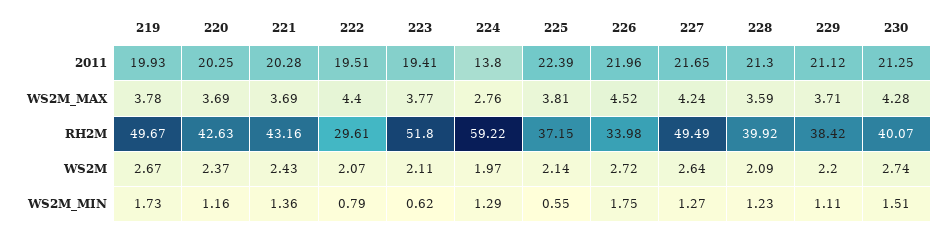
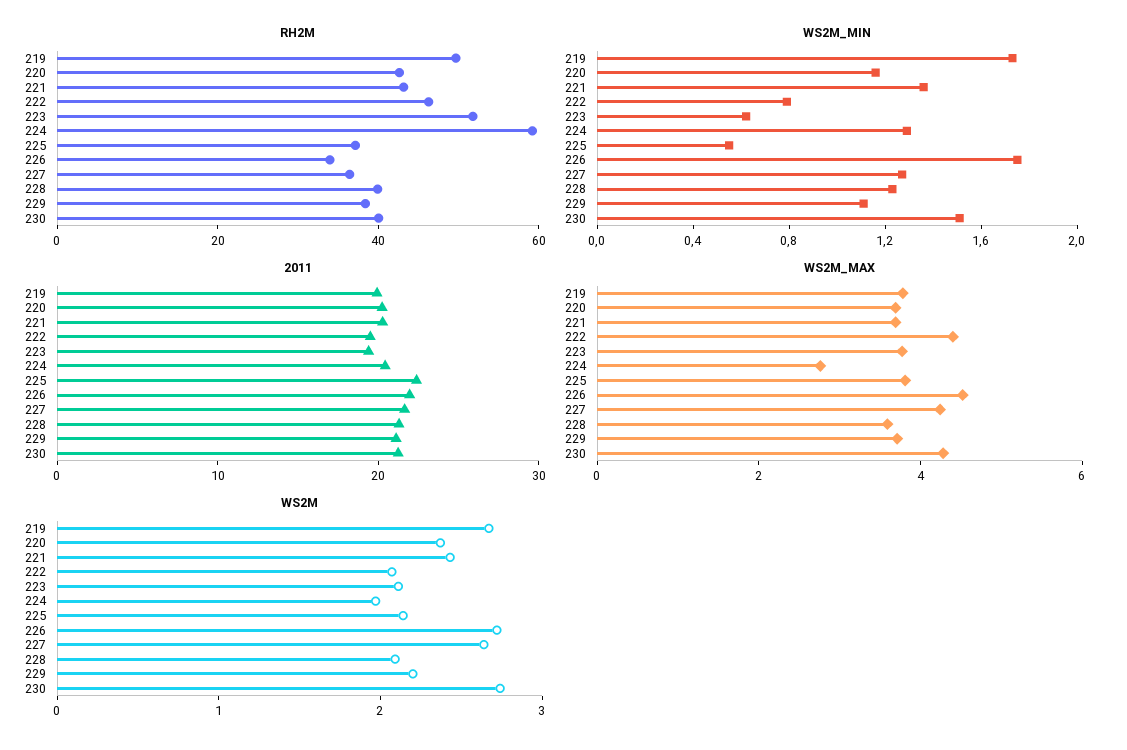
  {
    "2011": {
      "219": 19.93,
      "220": 20.25,
      "221": 20.28,
      "222": 19.51,
      "223": 19.41,
-     "224": 13.8,
+     "224": 20,
      "225": 22.39,
      "226": 21.96,
      "227": 21.65,
      "228": 21.3,
      "229": 21.12,
      "230": 21.25
    },
    "WS2M_MAX": {
      "219": 3.78,
      "220": 3.69,
      "221": 3.69,
      "222": 4.4,
      "223": 3.77,
      "224": 2.76,
      "225": 3.81,
      "226": 4.52,
      "227": 4.24,
      "228": 3.59,
      "229": 3.71,
      "230": 4.28
    },
    "RH2M": {
      "219": 49.67,
      "220": 42.63,
      "221": 43.16,
-     "222": 29.61,
+     "222": 45,
      "223": 51.8,
      "224": 59.22,
      "225": 37.15,
      "226": 33.98,
-     "227": 49.49,
+     "227": 35,
      "228": 39.92,
      "229": 38.42,
      "230": 40.07
    },
    "WS2M": {
      "219": 2.67,
      "220": 2.37,
      "221": 2.43,
      "222": 2.07,
      "223": 2.11,
      "224": 1.97,
      "225": 2.14,
      "226": 2.72,
      "227": 2.64,
      "228": 2.09,
      "229": 2.2,
      "230": 2.74
    },
    "WS2M_MIN": {
      "219": 1.73,
      "220": 1.16,
      "221": 1.36,
      "222": 0.79,
      "223": 0.62,
      "224": 1.29,
      "225": 0.55,
      "226": 1.75,
      "227": 1.27,
      "228": 1.23,
      "229": 1.11,
      "230": 1.51
    }
  }

